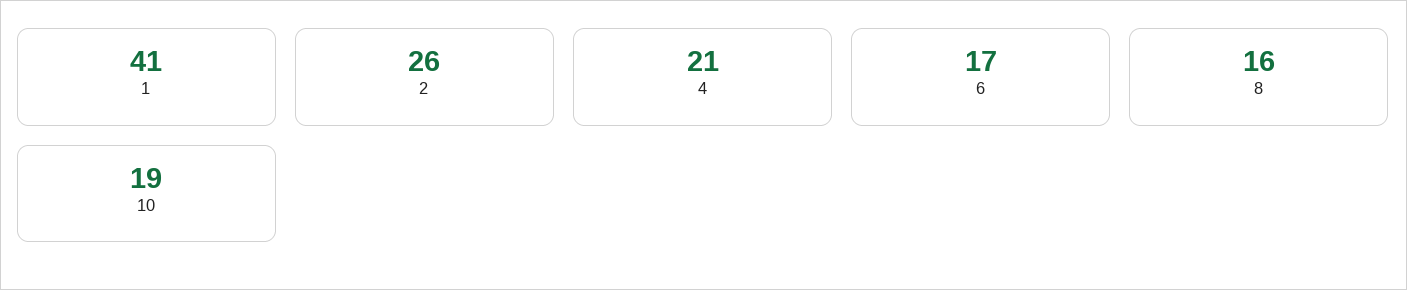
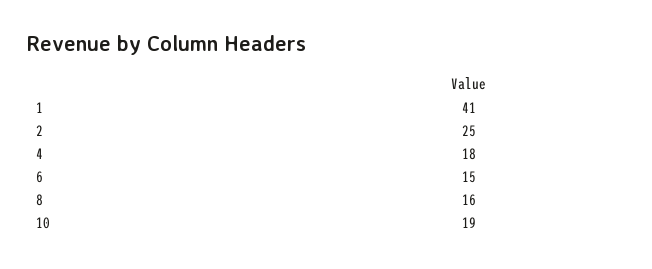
  {
    "1": 41,
-   "2": 26,
+   "2": 25,
-   "4": 21,
+   "4": 18,
-   "6": 17,
+   "6": 15,
    "8": 16,
    "10": 19
  }

